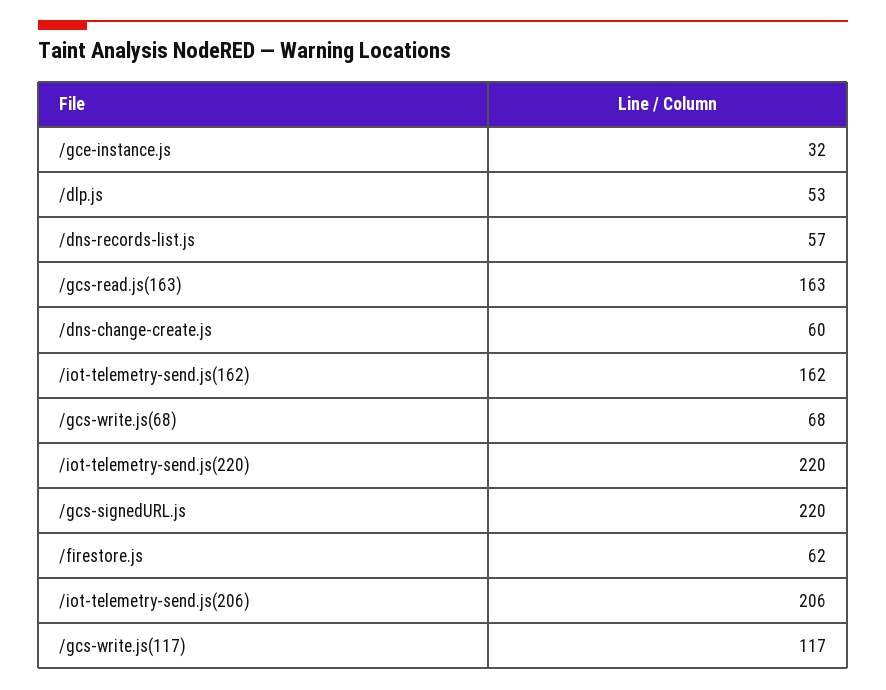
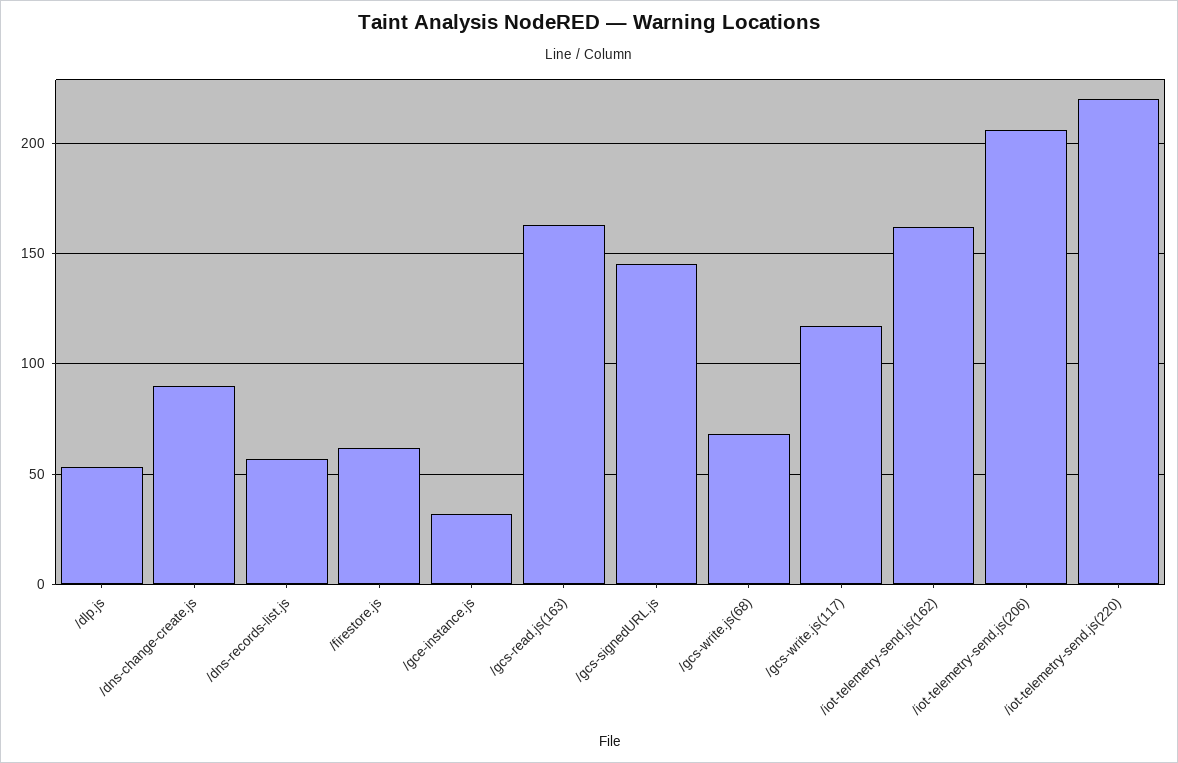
  {
    "/gce-instance.js": 32,
    "/dlp.js": 53,
    "/dns-records-list.js": 57,
    "/gcs-read.js(163)": 163,
-   "/dns-change-create.js": 60,
+   "/dns-change-create.js": 90,
    "/iot-telemetry-send.js(162)": 162,
    "/gcs-write.js(68)": 68,
    "/iot-telemetry-send.js(220)": 220,
-   "/gcs-signedURL.js": 220,
+   "/gcs-signedURL.js": 145,
    "/firestore.js": 62,
    "/iot-telemetry-send.js(206)": 206,
    "/gcs-write.js(117)": 117
  }

